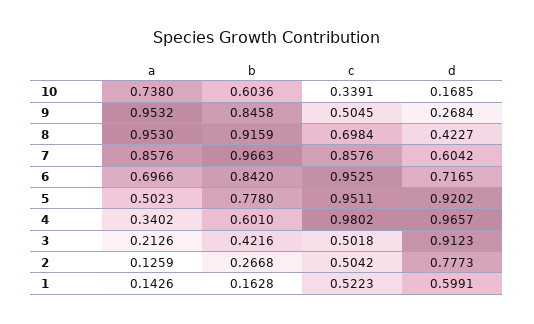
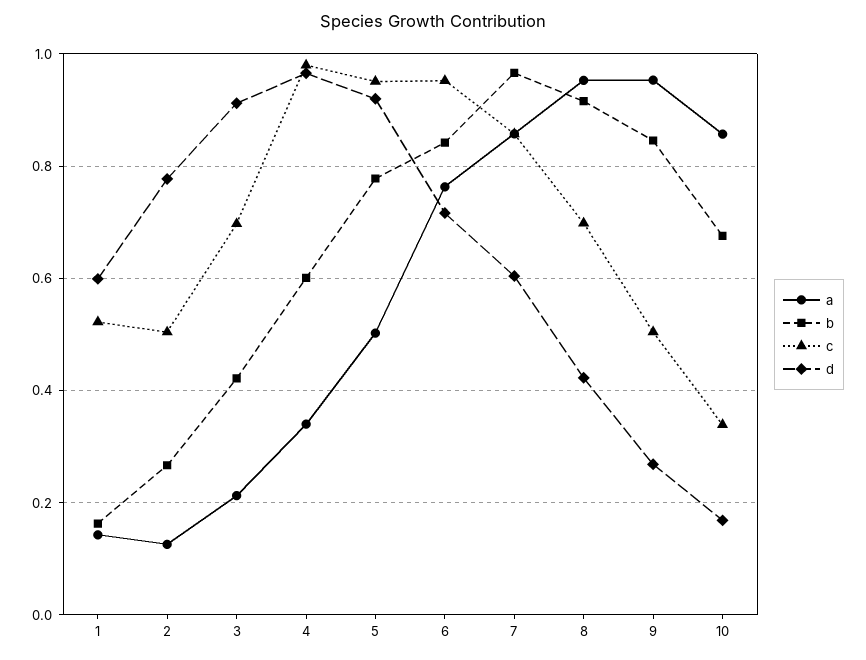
  {
    "a": {
-     "10": 0.738,
+     "10": 0.86,
      "9": 0.9532,
      "8": 0.953,
      "7": 0.8576,
-     "6": 0.6966,
+     "6": 0.76,
      "5": 0.5023,
      "4": 0.3402,
      "3": 0.2126,
      "2": 0.1259,
      "1": 0.1426
    },
    "b": {
-     "10": 0.6036,
+     "10": 0.68,
      "9": 0.8458,
      "8": 0.9159,
      "7": 0.9663,
      "6": 0.842,
      "5": 0.778,
      "4": 0.601,
      "3": 0.4216,
      "2": 0.2668,
      "1": 0.1628
    },
    "c": {
      "10": 0.3391,
      "9": 0.5045,
      "8": 0.6984,
      "7": 0.8576,
      "6": 0.9525,
      "5": 0.9511,
      "4": 0.9802,
-     "3": 0.5018,
+     "3": 0.7,
      "2": 0.5042,
      "1": 0.5223
    },
    "d": {
      "10": 0.1685,
      "9": 0.2684,
      "8": 0.4227,
      "7": 0.6042,
      "6": 0.7165,
      "5": 0.9202,
      "4": 0.9657,
      "3": 0.9123,
      "2": 0.7773,
      "1": 0.5991
    }
  }

